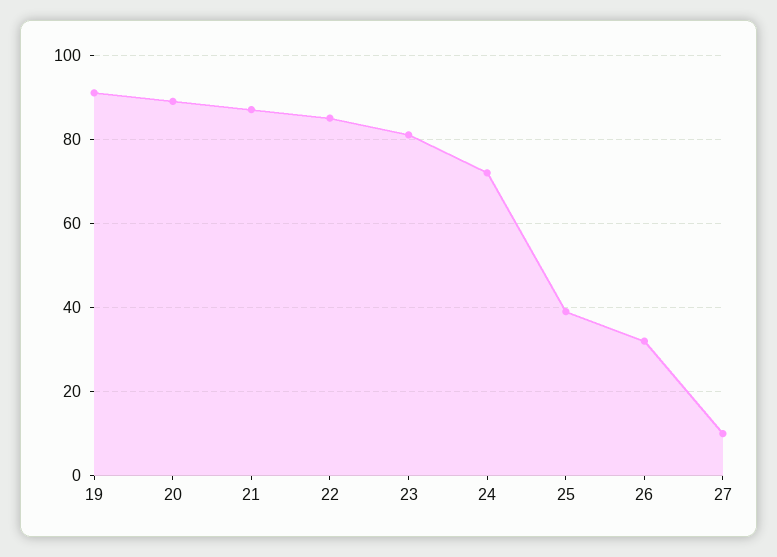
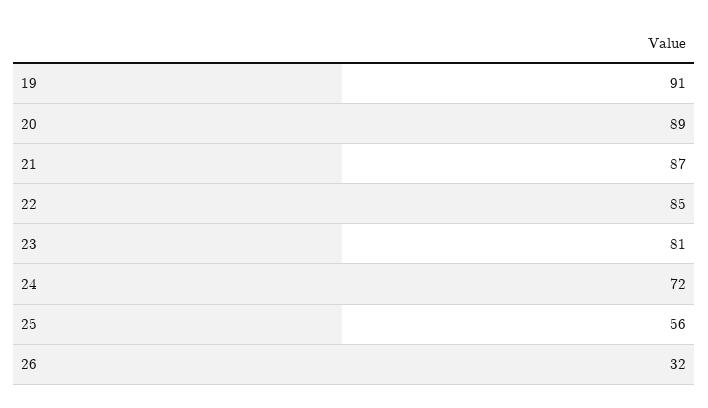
  {
    "19": 91,
    "20": 89,
    "21": 87,
    "22": 85,
    "23": 81,
    "24": 72,
-   "25": 40,
+   "25": 56,
-   "26": 32,
+   "26": 32
-   "27": 10
  }

